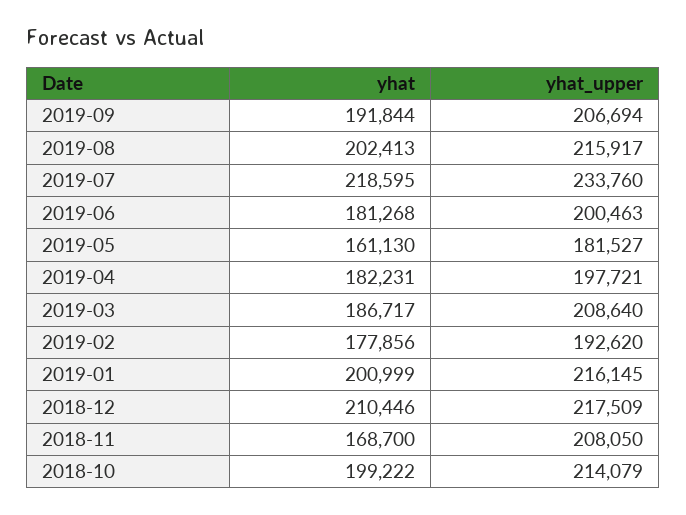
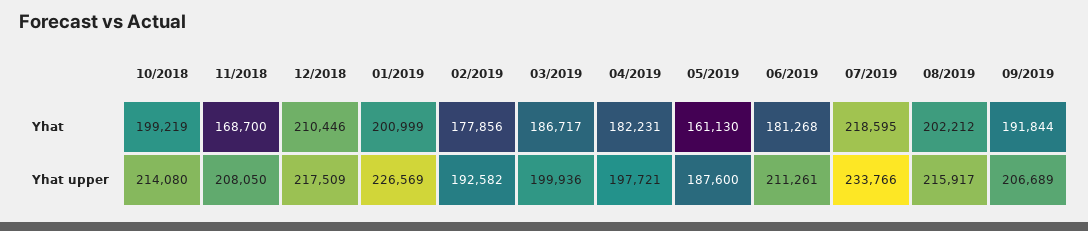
  {
    "yhat": {
      "2019-09": 191844,
-     "2019-08": 202413,
+     "2019-08": 202212,
      "2019-07": 218595,
      "2019-06": 181268,
      "2019-05": 161130,
      "2019-04": 182231,
      "2019-03": 186717,
      "2019-02": 177856,
      "2019-01": 200999,
      "2018-12": 210446,
      "2018-11": 168700,
-     "2018-10": 199222
+     "2018-10": 199219
    },
    "yhat_upper": {
-     "2019-09": 206694,
+     "2019-09": 206689,
      "2019-08": 215917,
-     "2019-07": 233760,
+     "2019-07": 233766,
-     "2019-06": 200463,
+     "2019-06": 211261,
-     "2019-05": 181527,
+     "2019-05": 187600,
      "2019-04": 197721,
-     "2019-03": 208640,
+     "2019-03": 199936,
-     "2019-02": 192620,
+     "2019-02": 192582,
-     "2019-01": 216145,
+     "2019-01": 226569,
      "2018-12": 217509,
      "2018-11": 208050,
-     "2018-10": 214079
+     "2018-10": 214080
    }
  }

